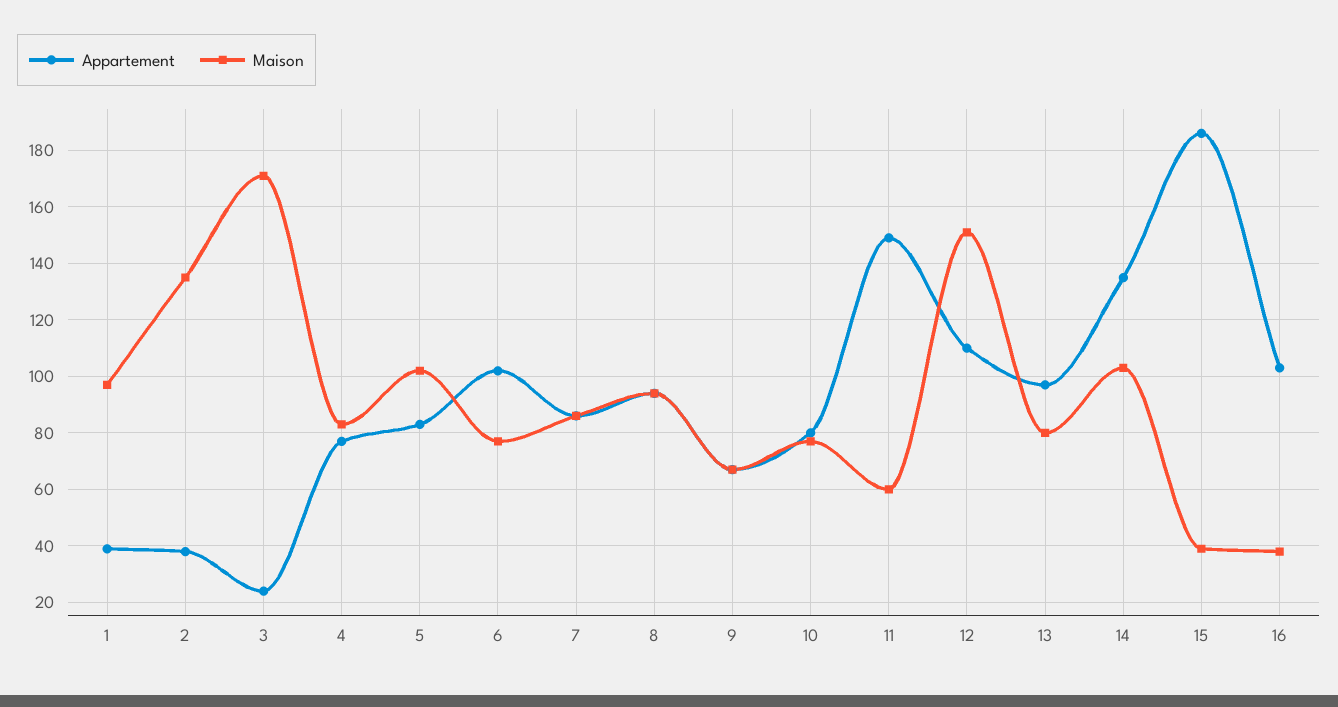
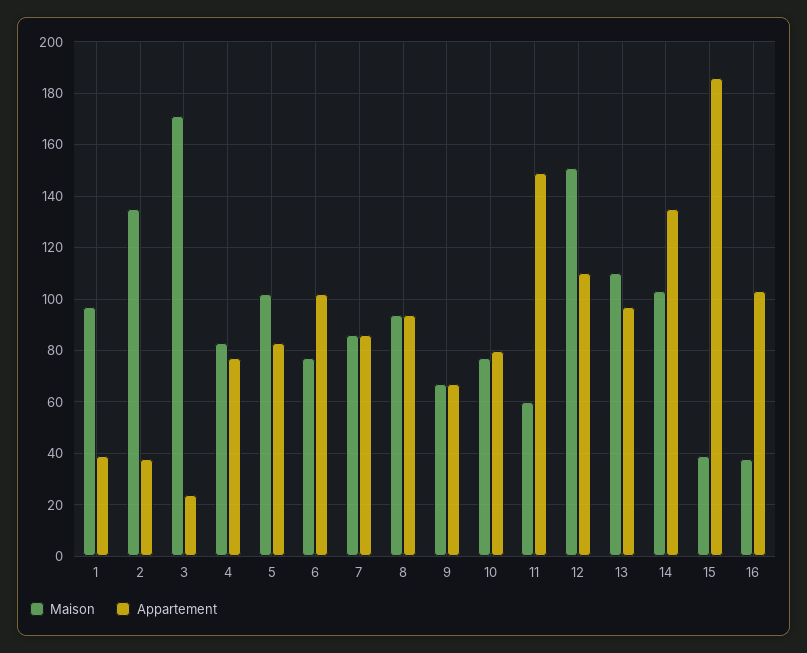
  {
    "Appartement": {
      "1": 40,
      "2": 40,
      "3": 25,
      "4": 75,
      "5": 85,
      "6": 100,
      "7": 85,
      "8": 95,
      "9": 65,
      "10": 80,
      "11": 150,
      "12": 110,
      "13": 95,
      "14": 135,
      "15": 185,
      "16": 105
    },
    "Maison": {
      "1": 95,
      "2": 135,
      "3": 170,
      "4": 85,
      "5": 100,
      "6": 75,
      "7": 85,
      "8": 95,
      "9": 65,
      "10": 75,
      "11": 60,
      "12": 150,
-     "13": 80,
+     "13": 110,
      "14": 105,
      "15": 40,
      "16": 40
    }
  }

